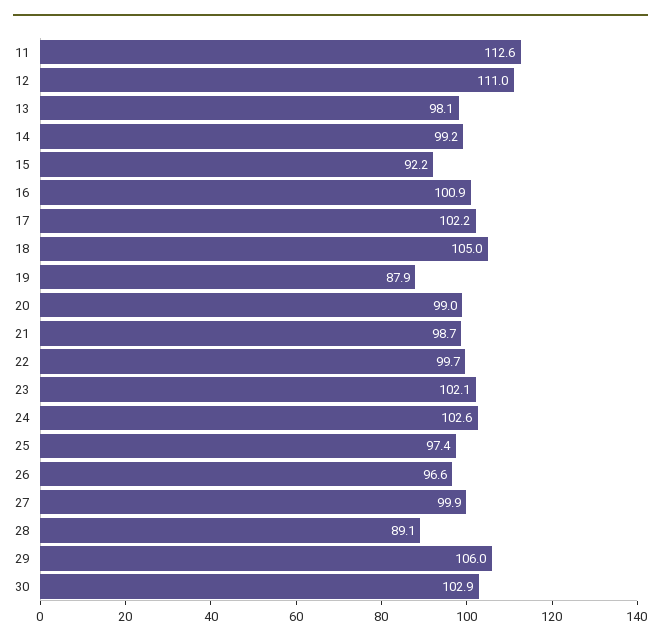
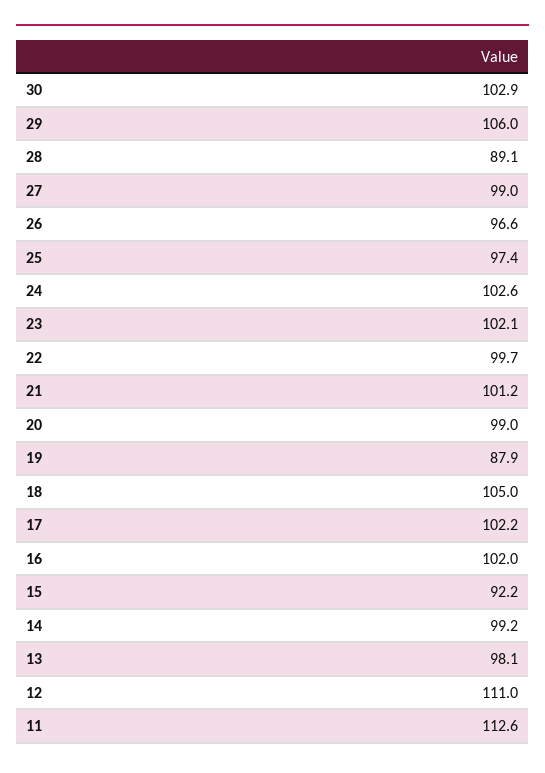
  {
    "11": 112.6,
    "12": 111,
    "13": 98.1,
    "14": 99.2,
    "15": 92.2,
-   "16": 100.9,
+   "16": 102,
    "17": 102.2,
    "18": 105,
    "19": 87.9,
    "20": 99,
-   "21": 98.7,
+   "21": 101.2,
    "22": 99.7,
    "23": 102.1,
    "24": 102.6,
    "25": 97.4,
    "26": 96.6,
-   "27": 99.9,
+   "27": 99,
    "28": 89.1,
    "29": 106,
    "30": 102.9
  }

